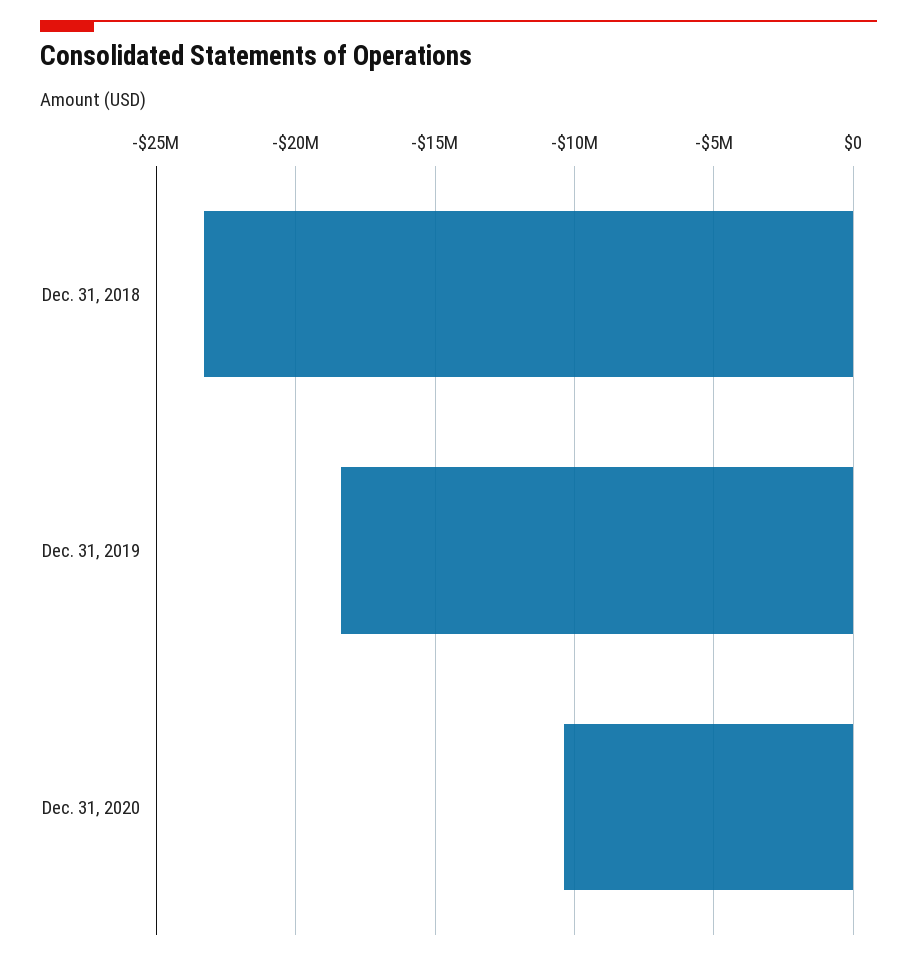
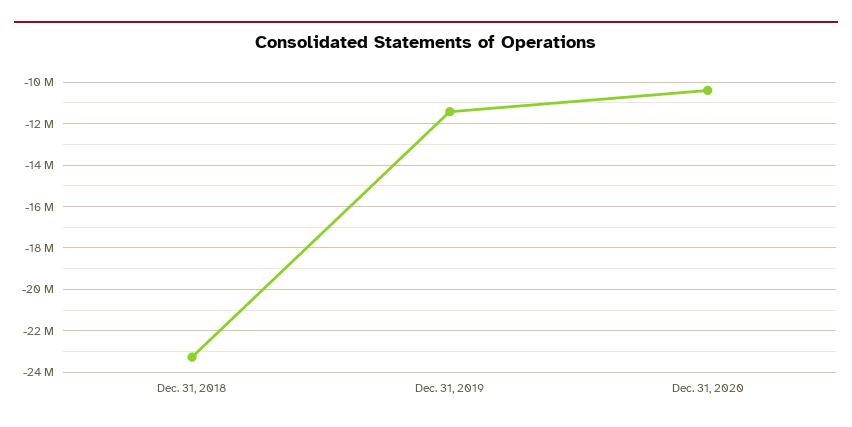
  {
    "Dec. 31, 2018": -23500000,
-   "Dec. 31, 2019": -18500000,
+   "Dec. 31, 2019": -11500000,
    "Dec. 31, 2020": -10500000
  }

